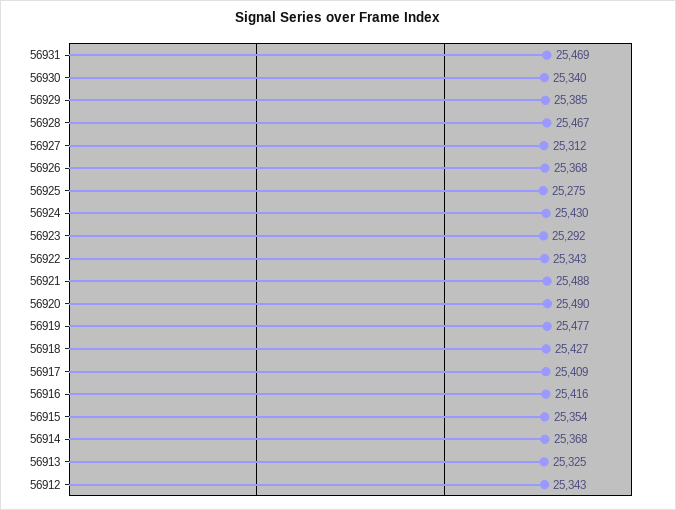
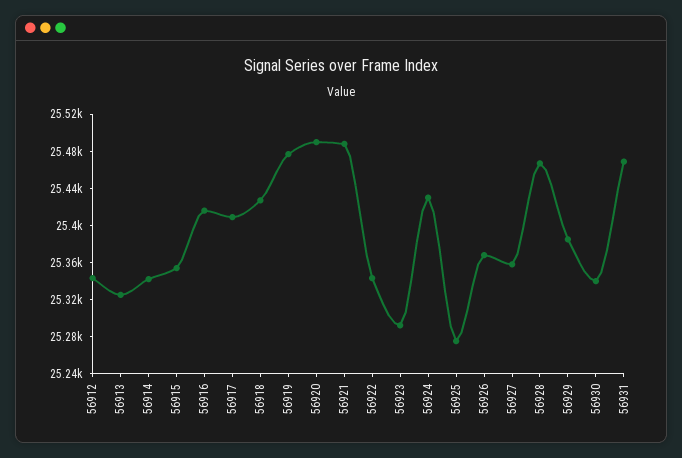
  {
    "56931": 25469,
    "56930": 25340,
    "56929": 25385,
    "56928": 25467,
-   "56927": 25312,
+   "56927": 25360,
    "56926": 25368,
    "56925": 25275,
    "56924": 25430,
    "56923": 25292,
    "56922": 25343,
    "56921": 25488,
    "56920": 25490,
    "56919": 25477,
    "56918": 25427,
    "56917": 25409,
    "56916": 25416,
    "56915": 25354,
-   "56914": 25368,
+   "56914": 25340,
    "56913": 25325,
    "56912": 25343
  }

